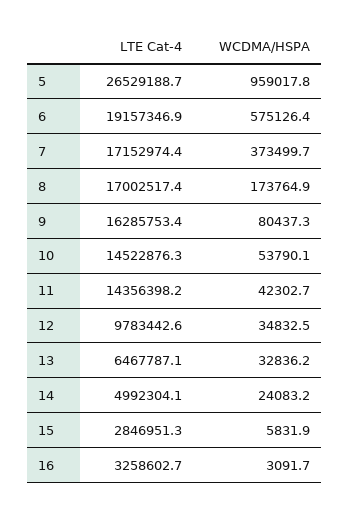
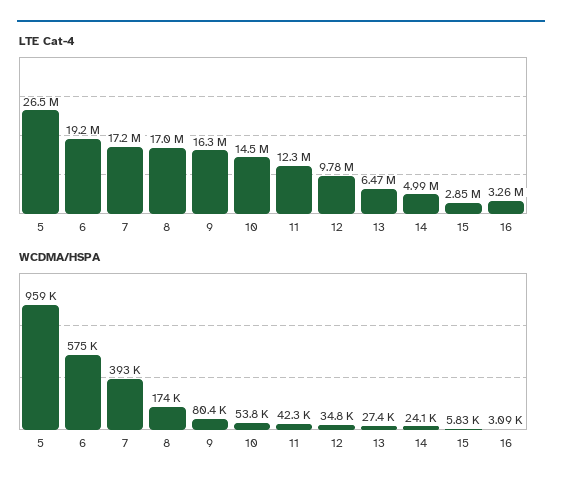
  {
    "LTE Cat-4": {
      "5": 26529188.7,
      "6": 19157346.9,
      "7": 17152974.4,
      "8": 17002517.4,
      "9": 16285753.4,
      "10": 14522876.3,
-     "11": 14356398.2,
+     "11": 12300000,
      "12": 9783442.6,
      "13": 6467787.1,
      "14": 4992304.1,
      "15": 2846951.3,
      "16": 3258602.7
    },
    "WCDMA/HSPA": {
      "5": 959017.8,
      "6": 575126.4,
-     "7": 373499.7,
+     "7": 393000,
      "8": 173764.9,
      "9": 80437.3,
      "10": 53790.1,
      "11": 42302.7,
      "12": 34832.5,
-     "13": 32836.2,
+     "13": 27400,
      "14": 24083.2,
      "15": 5831.9,
      "16": 3091.7
    }
  }

